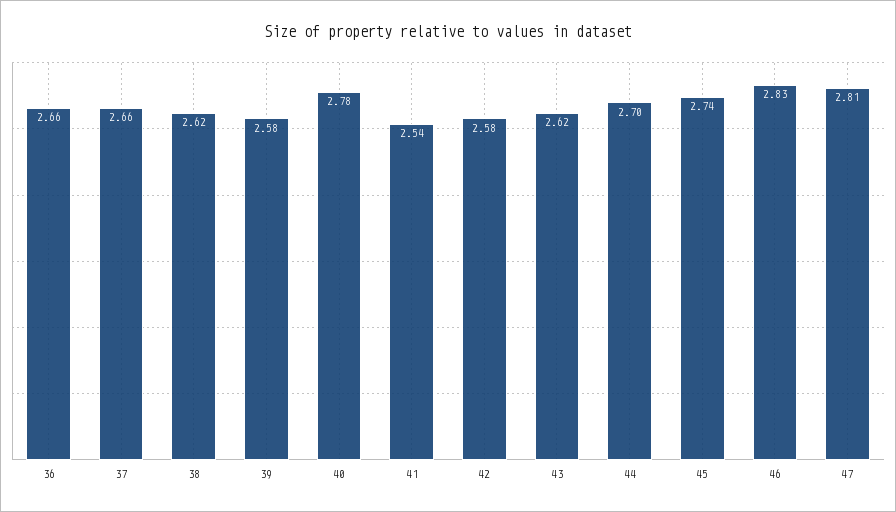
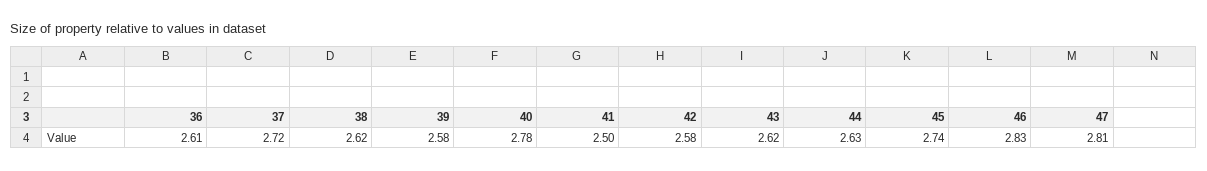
  {
-   "36": 2.66,
+   "36": 2.61,
-   "37": 2.66,
+   "37": 2.72,
    "38": 2.62,
    "39": 2.58,
    "40": 2.78,
-   "41": 2.54,
+   "41": 2.5,
    "42": 2.58,
    "43": 2.62,
-   "44": 2.7,
+   "44": 2.63,
    "45": 2.74,
    "46": 2.83,
    "47": 2.81
  }

